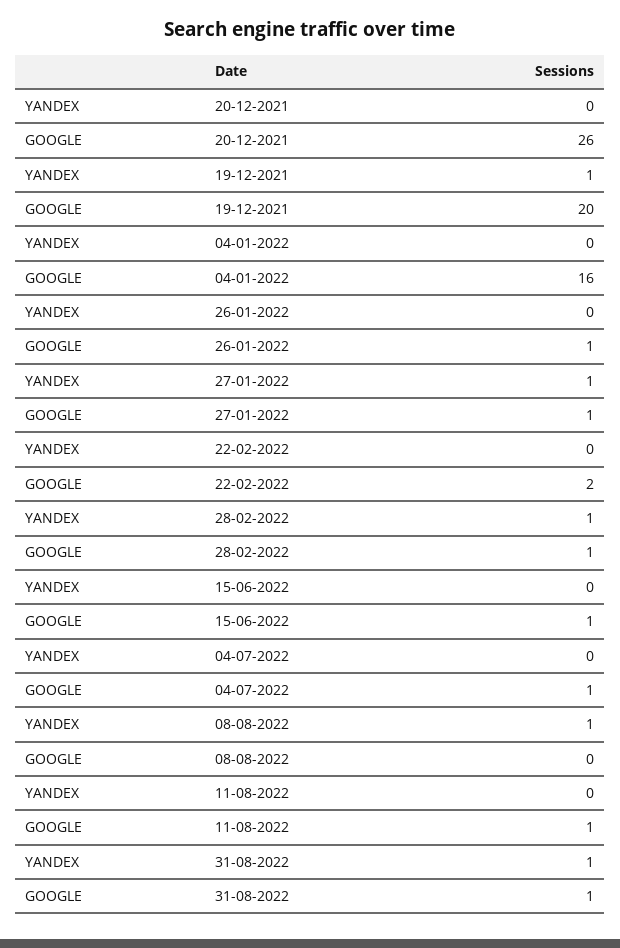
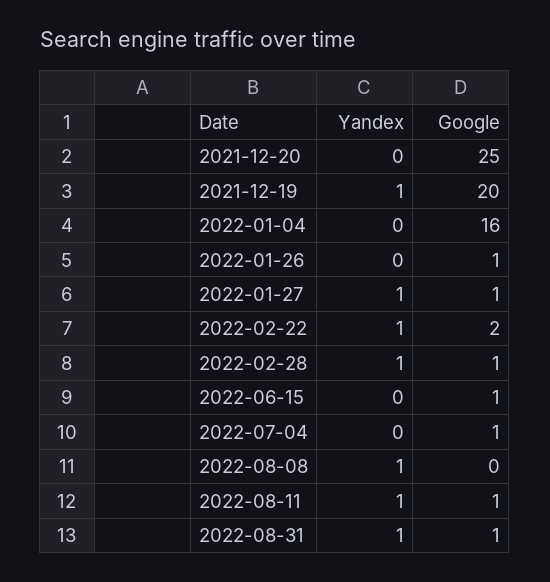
  {
    "YANDEX": {
      "20-12-2021": 0,
      "19-12-2021": 1,
      "04-01-2022": 0,
      "26-01-2022": 0,
      "27-01-2022": 1,
-     "22-02-2022": 0,
+     "22-02-2022": 1,
      "28-02-2022": 1,
      "15-06-2022": 0,
      "04-07-2022": 0,
      "08-08-2022": 1,
-     "11-08-2022": 0,
+     "11-08-2022": 1,
      "31-08-2022": 1
    },
    "GOOGLE": {
-     "20-12-2021": 26,
+     "20-12-2021": 25,
      "19-12-2021": 20,
      "04-01-2022": 16,
      "26-01-2022": 1,
      "27-01-2022": 1,
      "22-02-2022": 2,
      "28-02-2022": 1,
      "15-06-2022": 1,
      "04-07-2022": 1,
      "08-08-2022": 0,
      "11-08-2022": 1,
      "31-08-2022": 1
    }
  }

